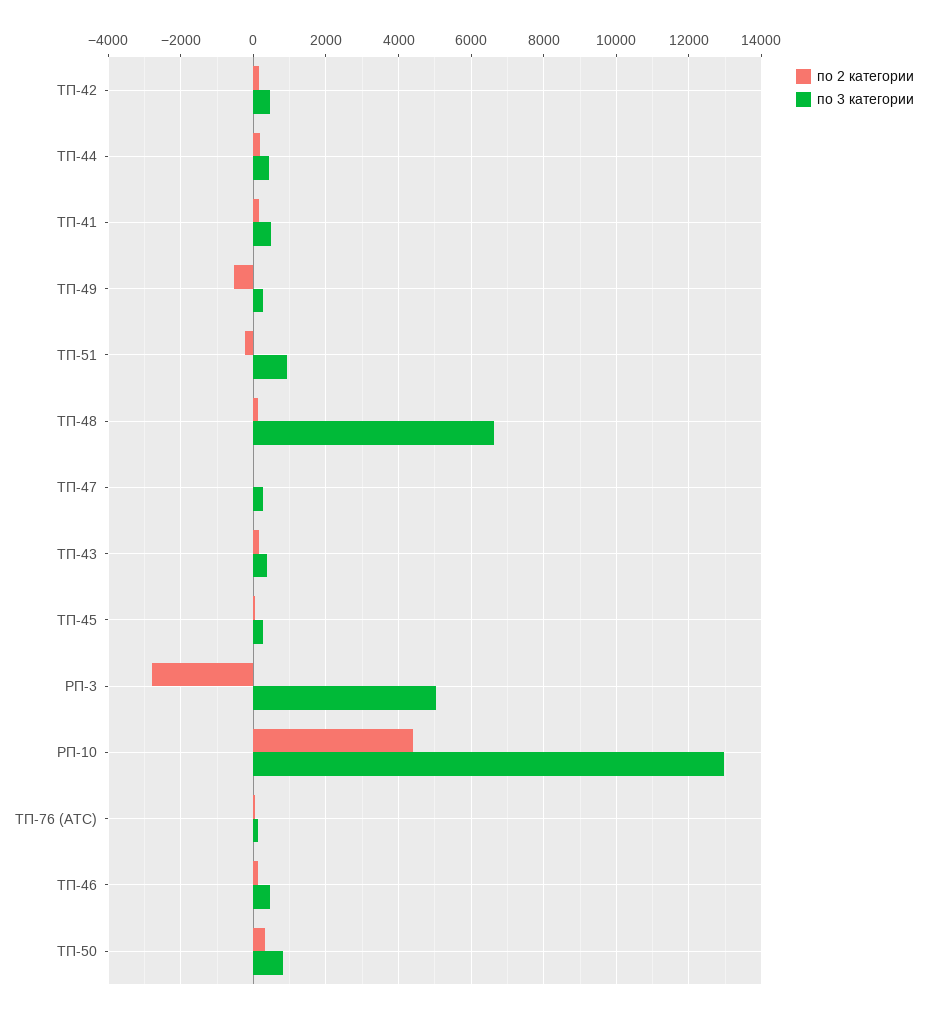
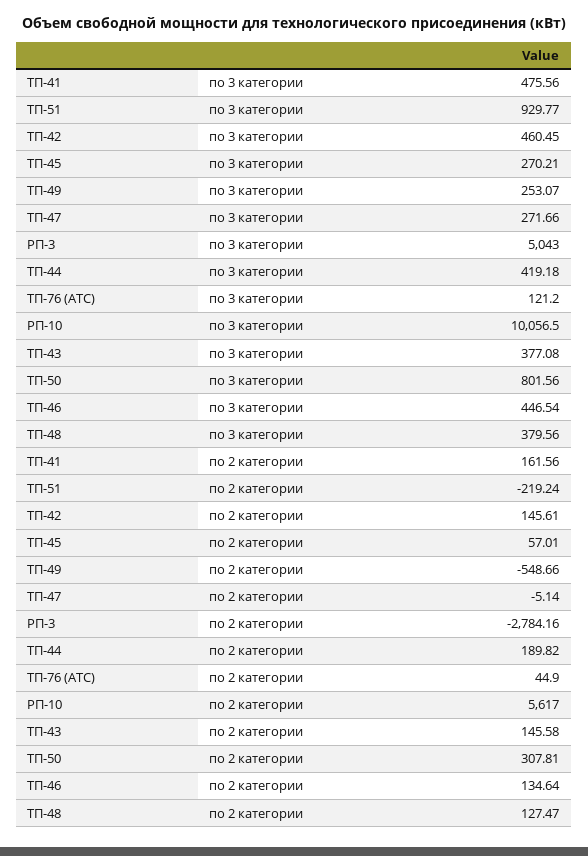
  {
    "по 2 категории": {
      "ТП-42": 145.61,
      "ТП-44": 189.82,
      "ТП-41": 161.56,
      "ТП-49": -548.66,
      "ТП-51": -219.24,
      "ТП-48": 127.47,
      "ТП-47": -5.14,
      "ТП-43": 145.58,
      "ТП-45": 57.01,
      "РП-3": -2784.16,
-     "РП-10": 4400,
+     "РП-10": 5617,
      "ТП-76 (АТС)": 44.9,
      "ТП-46": 134.64,
      "ТП-50": 307.81
    },
    "по 3 категории": {
      "ТП-42": 460.45,
      "ТП-44": 419.18,
      "ТП-41": 475.56,
      "ТП-49": 253.07,
      "ТП-51": 929.77,
-     "ТП-48": 6600,
+     "ТП-48": 379.56,
      "ТП-47": 271.66,
      "ТП-43": 377.08,
      "ТП-45": 270.21,
      "РП-3": 5043,
-     "РП-10": 13000,
+     "РП-10": 10056.5,
      "ТП-76 (АТС)": 121.2,
      "ТП-46": 446.54,
      "ТП-50": 801.56
    }
  }

